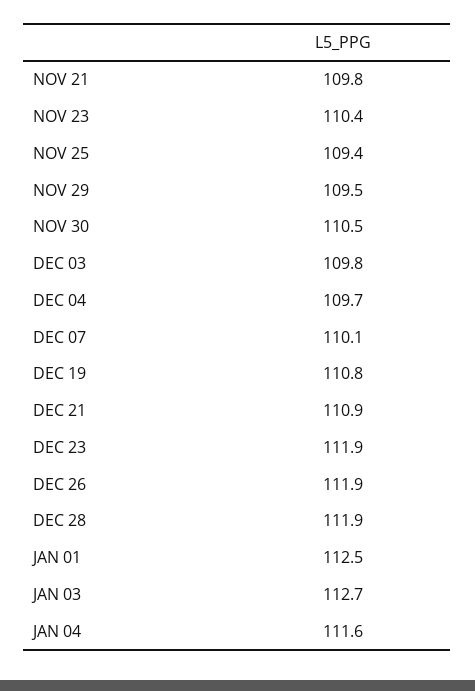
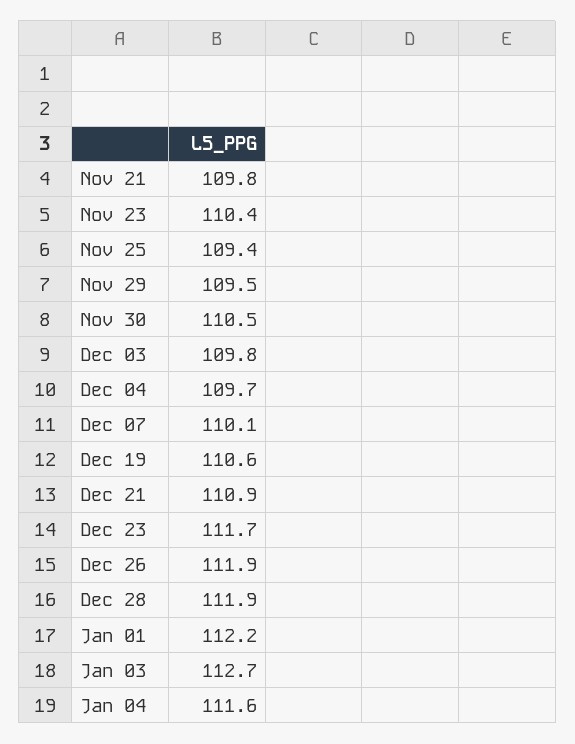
  {
    "NOV 21": 109.8,
    "NOV 23": 110.4,
    "NOV 25": 109.4,
    "NOV 29": 109.5,
    "NOV 30": 110.5,
    "DEC 03": 109.8,
    "DEC 04": 109.7,
    "DEC 07": 110.1,
-   "DEC 19": 110.8,
+   "DEC 19": 110.6,
    "DEC 21": 110.9,
-   "DEC 23": 111.9,
+   "DEC 23": 111.7,
    "DEC 26": 111.9,
    "DEC 28": 111.9,
-   "JAN 01": 112.5,
+   "JAN 01": 112.2,
    "JAN 03": 112.7,
    "JAN 04": 111.6
  }

